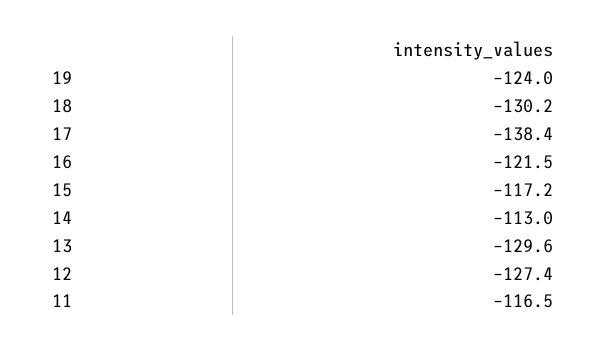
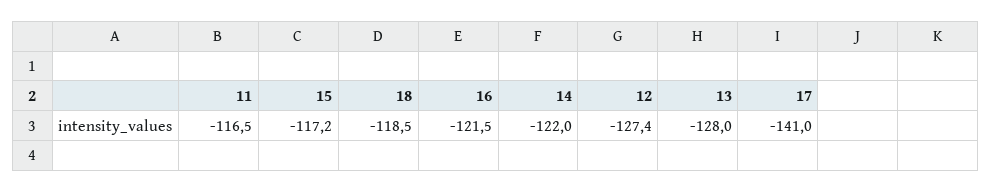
  {
-   "19": -124,
-   "18": -130.2,
+   "18": -118.5,
-   "17": -138.4,
+   "17": -141,
    "16": -121.5,
    "15": -117.2,
-   "14": -113,
+   "14": -122,
-   "13": -129.6,
+   "13": -128,
    "12": -127.4,
    "11": -116.5
  }

